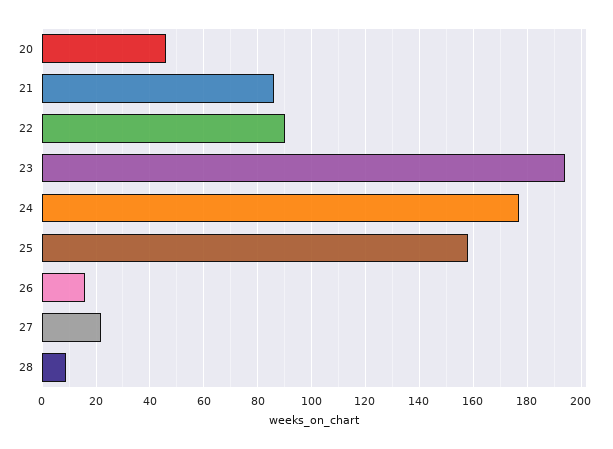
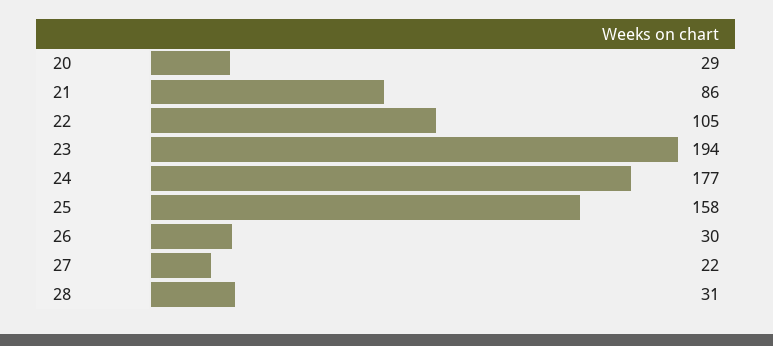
  {
-   "20": 45,
+   "20": 29,
    "21": 86,
-   "22": 90,
+   "22": 105,
    "23": 194,
    "24": 177,
    "25": 158,
-   "26": 15,
+   "26": 30,
    "27": 22,
-   "28": 10
+   "28": 31
  }

